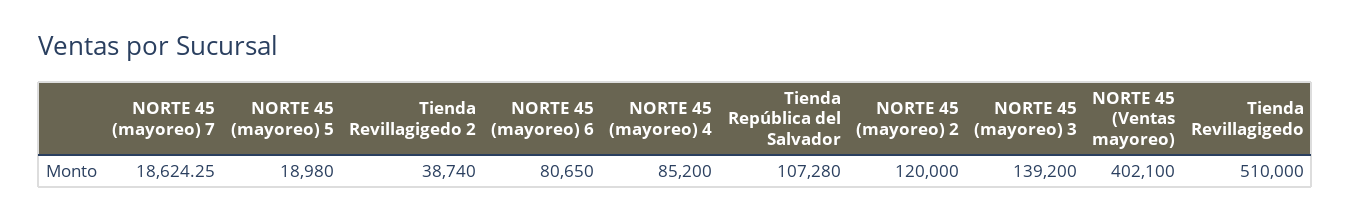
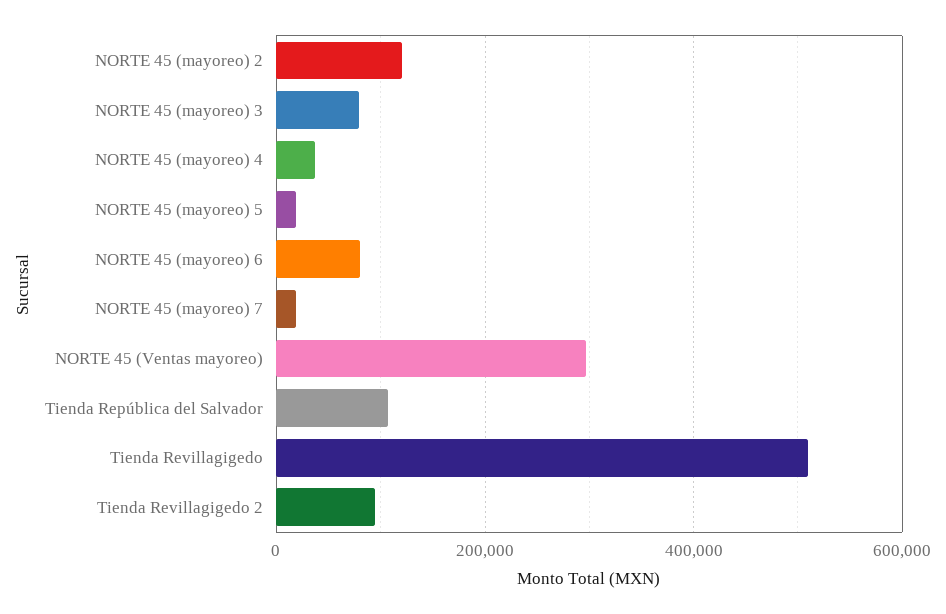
  {
    "NORTE 45 (mayoreo) 7": 18624.25,
    "NORTE 45 (mayoreo) 5": 18980,
-   "Tienda Revillagigedo 2": 38740,
+   "Tienda Revillagigedo 2": 100000,
    "NORTE 45 (mayoreo) 6": 80650,
-   "NORTE 45 (mayoreo) 4": 85200,
+   "NORTE 45 (mayoreo) 4": 40000,
    "Tienda República del Salvador": 107280,
    "NORTE 45 (mayoreo) 2": 120000,
-   "NORTE 45 (mayoreo) 3": 139200,
+   "NORTE 45 (mayoreo) 3": 80000,
-   "NORTE 45 (Ventas mayoreo)": 402100,
+   "NORTE 45 (Ventas mayoreo)": 300000,
    "Tienda Revillagigedo": 510000
  }

